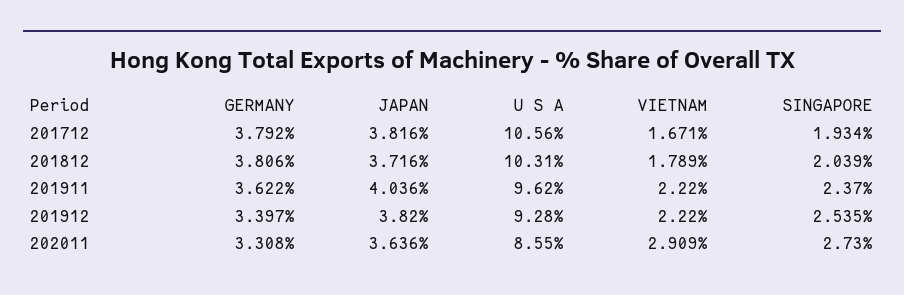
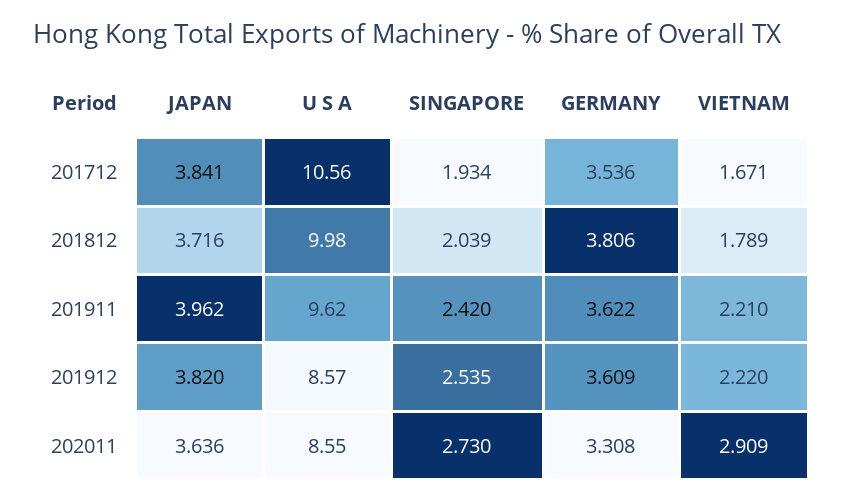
  {
    "GERMANY": {
-     "201712": 3.792,
+     "201712": 3.536,
      "201812": 3.806,
      "201911": 3.622,
-     "201912": 3.397,
+     "201912": 3.609,
      "202011": 3.308
    },
    "JAPAN": {
-     "201712": 3.816,
+     "201712": 3.841,
      "201812": 3.716,
-     "201911": 4.036,
+     "201911": 3.962,
      "201912": 3.82,
      "202011": 3.636
    },
    "U S A": {
      "201712": 10.56,
-     "201812": 10.31,
+     "201812": 9.98,
      "201911": 9.62,
-     "201912": 9.28,
+     "201912": 8.57,
      "202011": 8.55
    },
    "VIETNAM": {
      "201712": 1.671,
      "201812": 1.789,
-     "201911": 2.22,
+     "201911": 2.21,
      "201912": 2.22,
      "202011": 2.909
    },
    "SINGAPORE": {
      "201712": 1.934,
      "201812": 2.039,
-     "201911": 2.37,
+     "201911": 2.42,
      "201912": 2.535,
      "202011": 2.73
    }
  }

